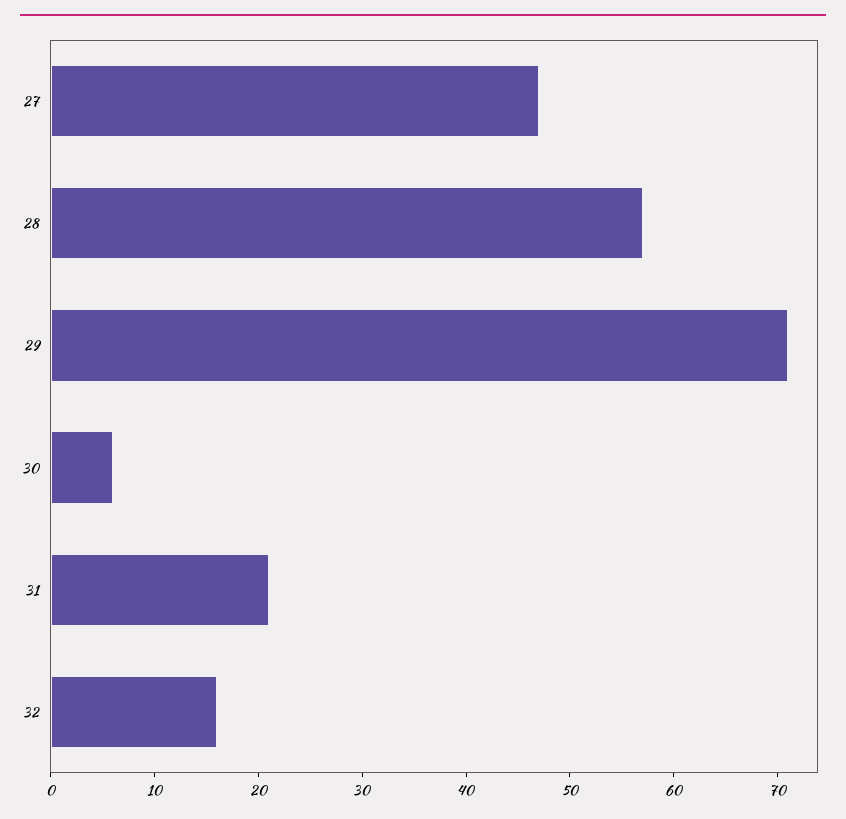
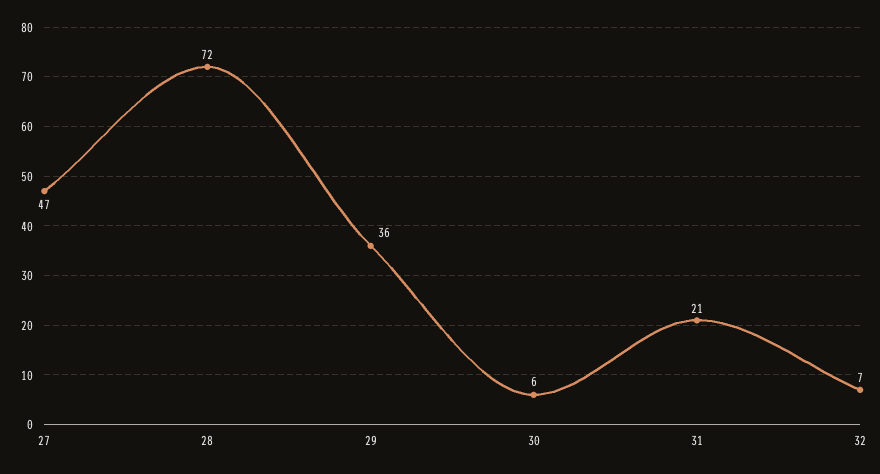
  {
    "27": 47,
-   "28": 57,
+   "28": 72,
-   "29": 71,
+   "29": 36,
    "30": 6,
    "31": 21,
-   "32": 16
+   "32": 7
  }

